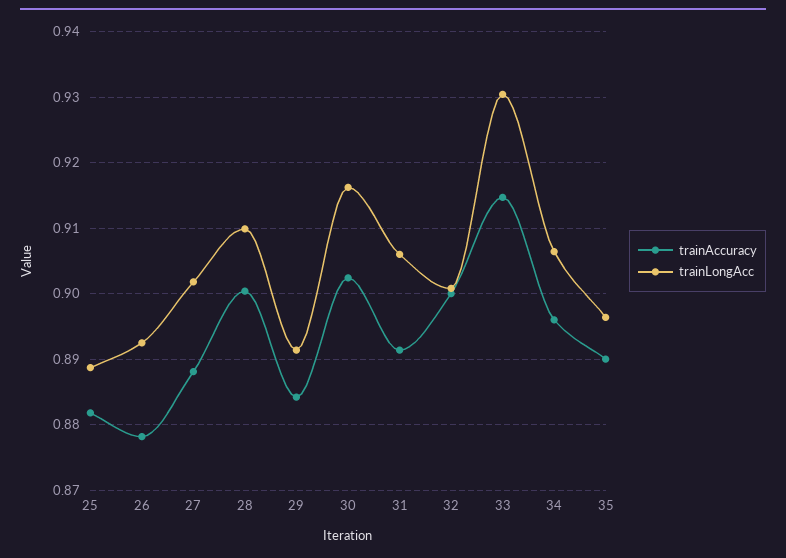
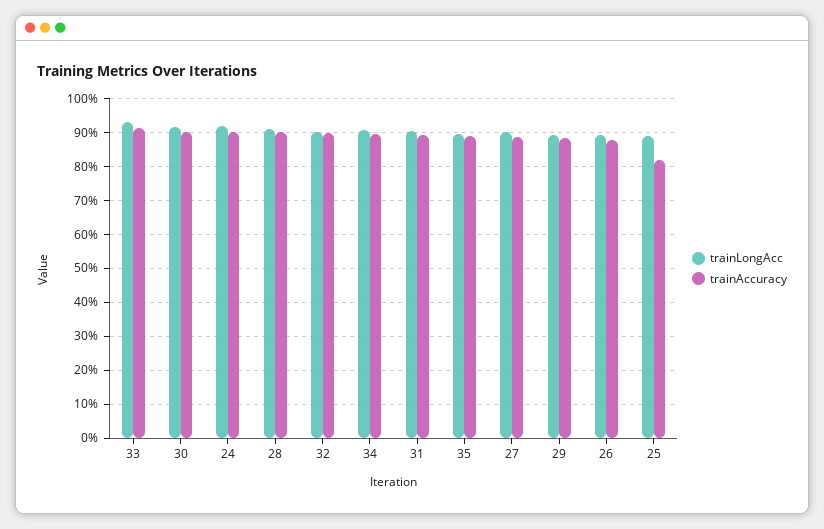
  {
    "trainAccuracy": {
-     "25": 0.882,
+     "25": 0.82,
      "26": 0.878,
      "27": 0.888,
      "28": 0.9,
      "29": 0.884,
      "30": 0.902,
      "31": 0.891,
      "32": 0.9,
      "33": 0.915,
      "34": 0.896,
-     "35": 0.89
+     "35": 0.89,
+     "24": 0.9
    },
    "trainLongAcc": {
      "25": 0.889,
      "26": 0.893,
      "27": 0.902,
      "28": 0.91,
      "29": 0.891,
      "30": 0.916,
      "31": 0.906,
      "32": 0.901,
      "33": 0.93,
      "34": 0.906,
-     "35": 0.896
+     "35": 0.896,
+     "24": 0.92
    }
  }

